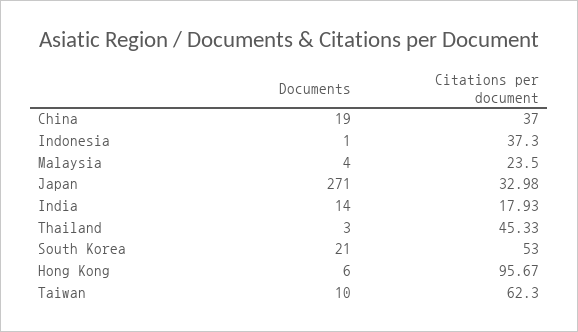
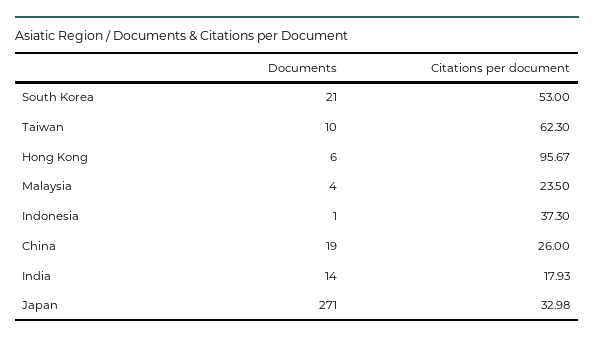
  {
    "Documents": {
      "China": 19,
      "Indonesia": 1,
      "Malaysia": 4,
      "Japan": 271,
      "India": 14,
-     "Thailand": 3,
      "South Korea": 21,
      "Hong Kong": 6,
      "Taiwan": 10
    },
    "Citations per document": {
-     "China": 37,
+     "China": 26,
      "Indonesia": 37.3,
      "Malaysia": 23.5,
      "Japan": 32.98,
      "India": 17.93,
-     "Thailand": 45.33,
      "South Korea": 53,
      "Hong Kong": 95.67,
      "Taiwan": 62.3
    }
  }

